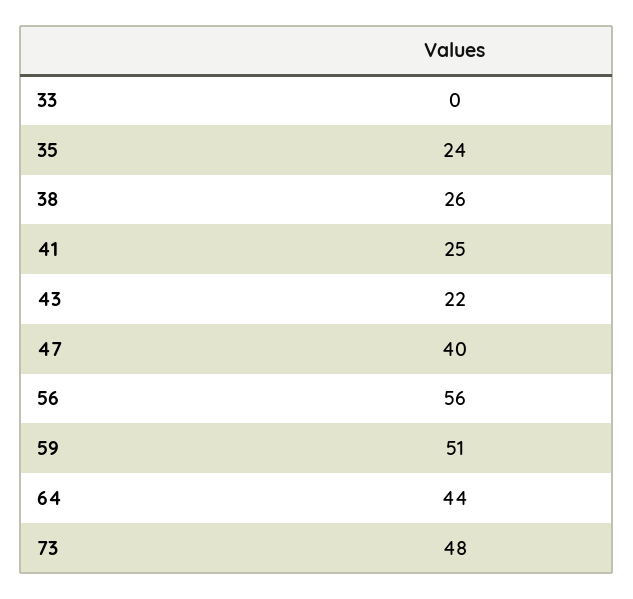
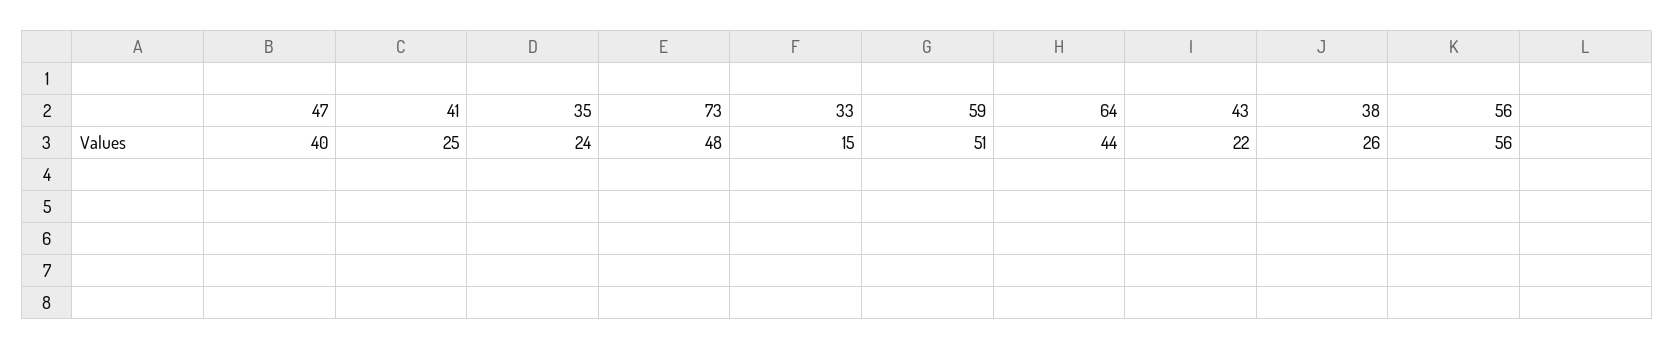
  {
-   "33": 0,
+   "33": 15,
    "35": 24,
    "38": 26,
    "41": 25,
    "43": 22,
    "47": 40,
    "56": 56,
    "59": 51,
    "64": 44,
    "73": 48
  }

